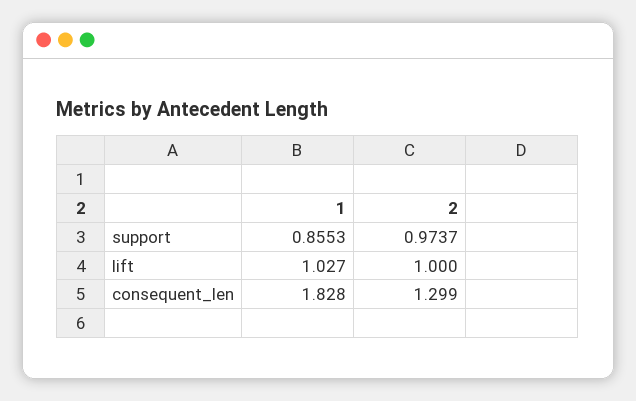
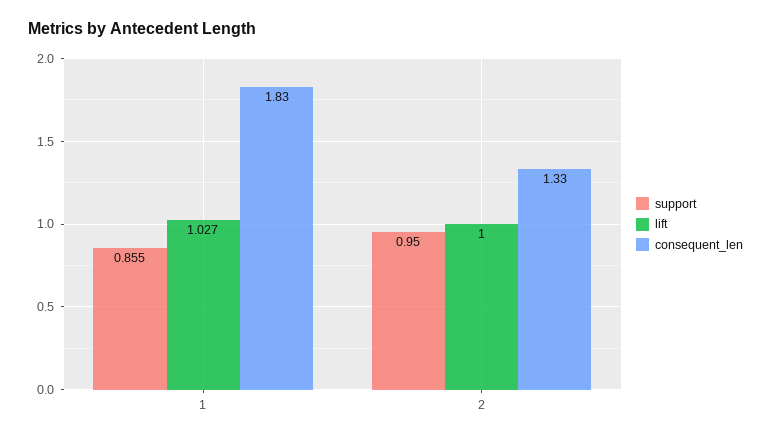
  {
    "support": {
      "1": 0.8553,
-     "2": 0.9737
+     "2": 0.95
    },
    "lift": {
      "1": 1.027,
      "2": 1
    },
    "consequent_len": {
      "1": 1.828,
-     "2": 1.299
+     "2": 1.33
    }
  }

